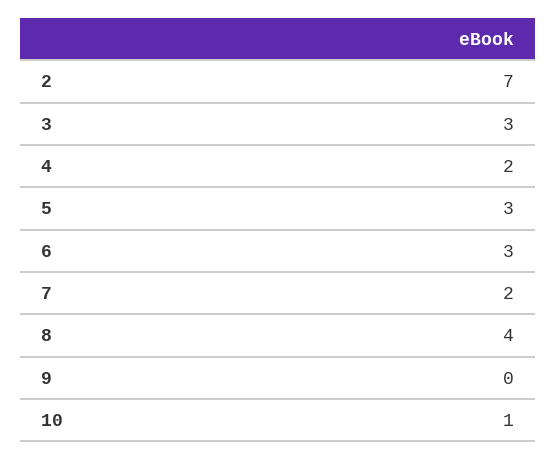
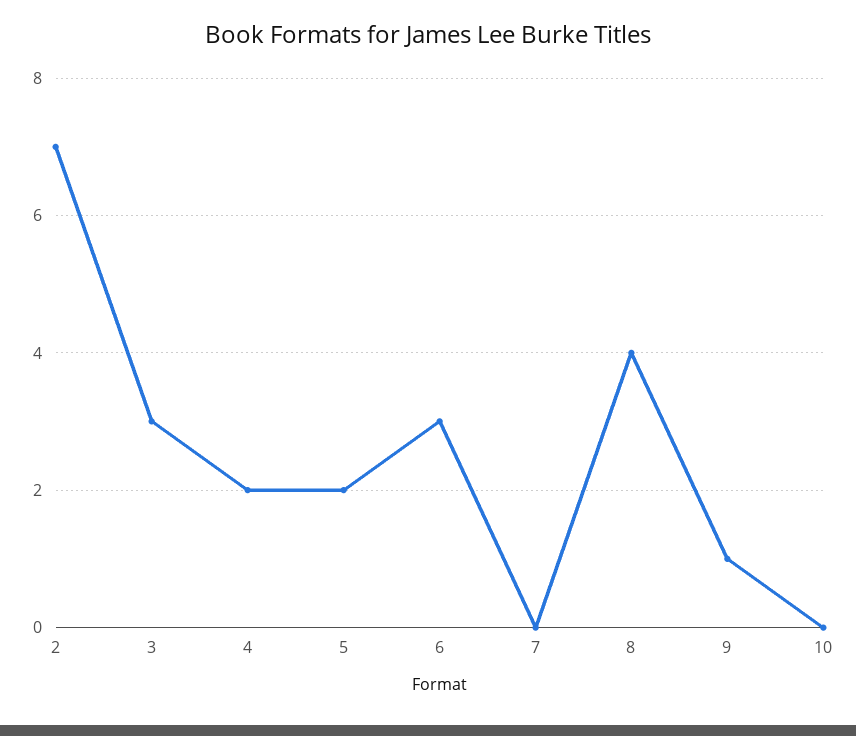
  {
    "2": 7,
    "3": 3,
    "4": 2,
-   "5": 3,
+   "5": 2,
    "6": 3,
-   "7": 2,
+   "7": 0,
    "8": 4,
-   "9": 0,
+   "9": 1,
-   "10": 1
+   "10": 0
  }

